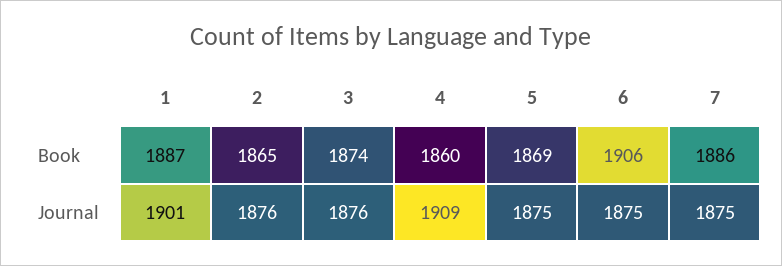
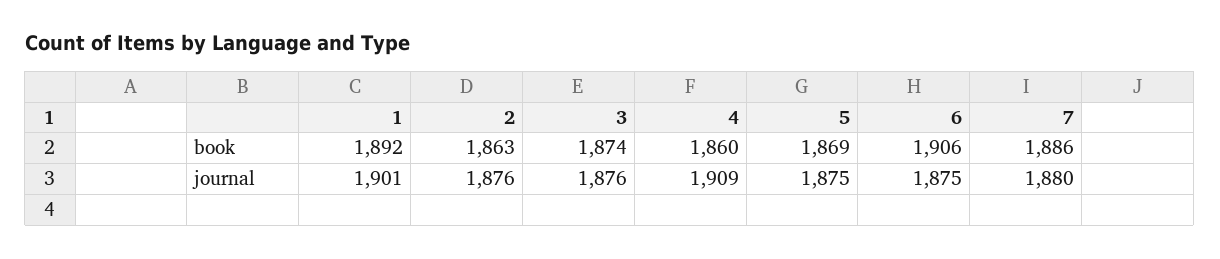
  {
    "1": {
-     "Book": 1887,
+     "Book": 1892,
      "Journal": 1901
    },
    "2": {
-     "Book": 1865,
+     "Book": 1863,
      "Journal": 1876
    },
    "3": {
      "Book": 1874,
      "Journal": 1876
    },
    "4": {
      "Book": 1860,
      "Journal": 1909
    },
    "5": {
      "Book": 1869,
      "Journal": 1875
    },
    "6": {
      "Book": 1906,
      "Journal": 1875
    },
    "7": {
      "Book": 1886,
-     "Journal": 1875
+     "Journal": 1880
    }
  }

